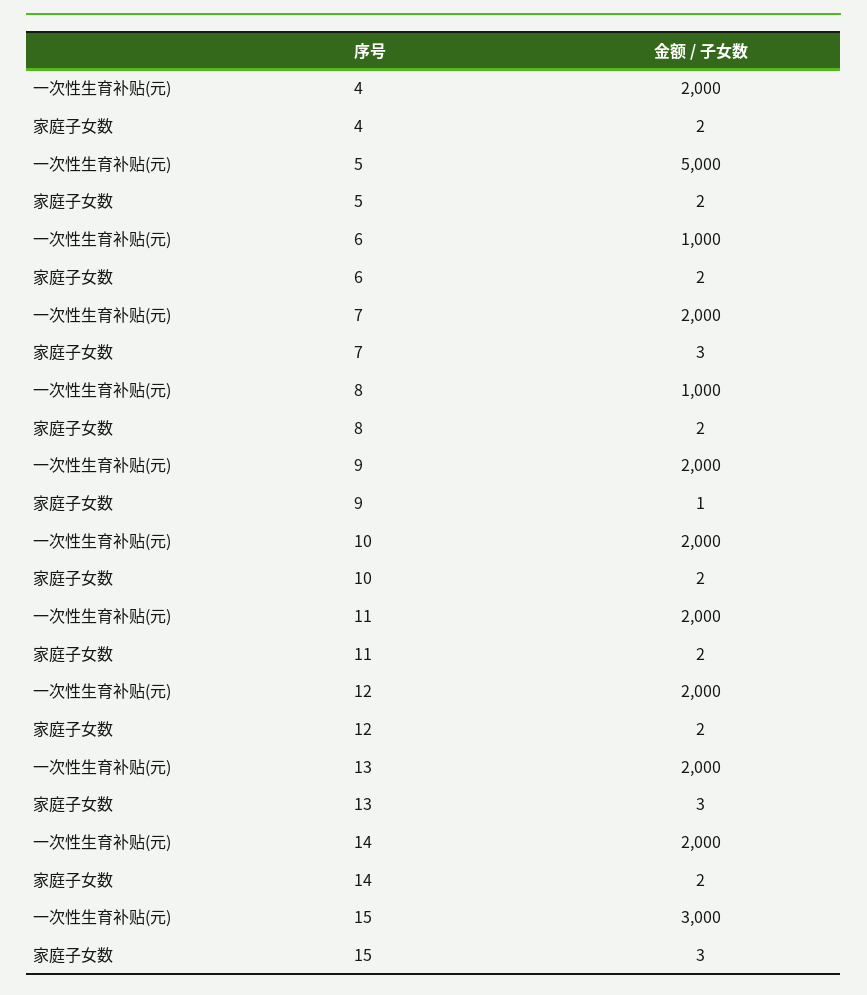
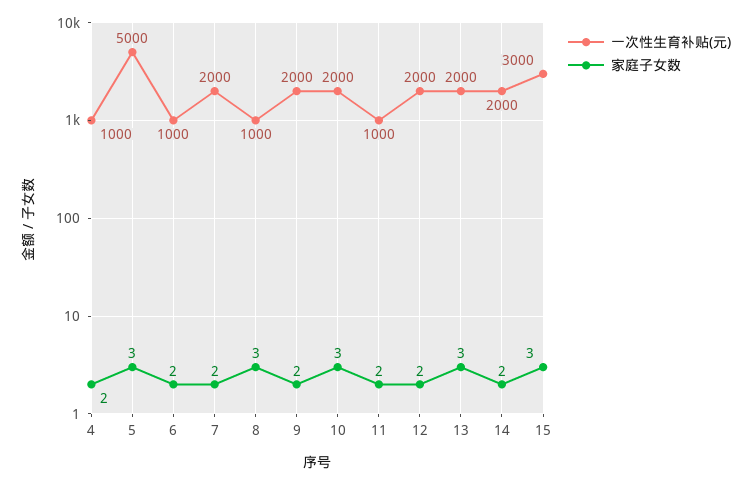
  {
    "一次性生育补贴(元)": {
-     "4": 2000,
+     "4": 1000,
      "5": 5000,
      "6": 1000,
      "7": 2000,
      "8": 1000,
      "9": 2000,
      "10": 2000,
-     "11": 2000,
+     "11": 1000,
      "12": 2000,
      "13": 2000,
      "14": 2000,
      "15": 3000
    },
    "家庭子女数": {
      "4": 2,
-     "5": 2,
+     "5": 3,
      "6": 2,
-     "7": 3,
+     "7": 2,
-     "8": 2,
+     "8": 3,
-     "9": 1,
+     "9": 2,
-     "10": 2,
+     "10": 3,
      "11": 2,
      "12": 2,
      "13": 3,
      "14": 2,
      "15": 3
    }
  }

